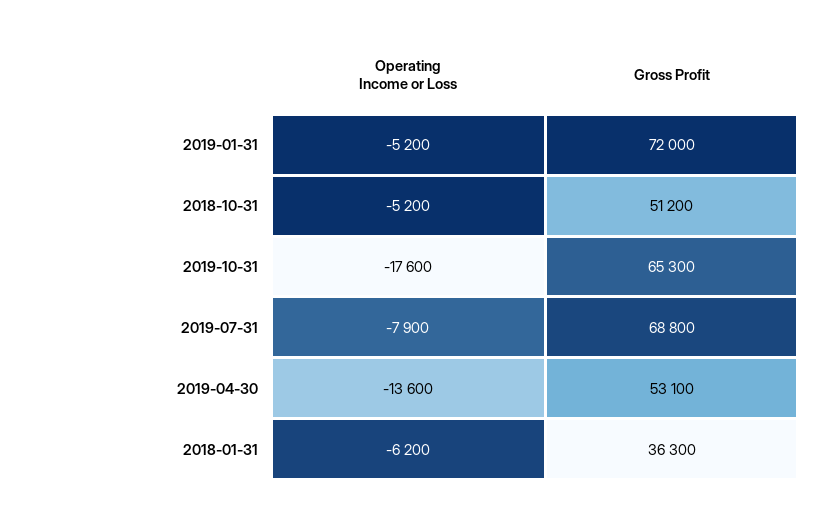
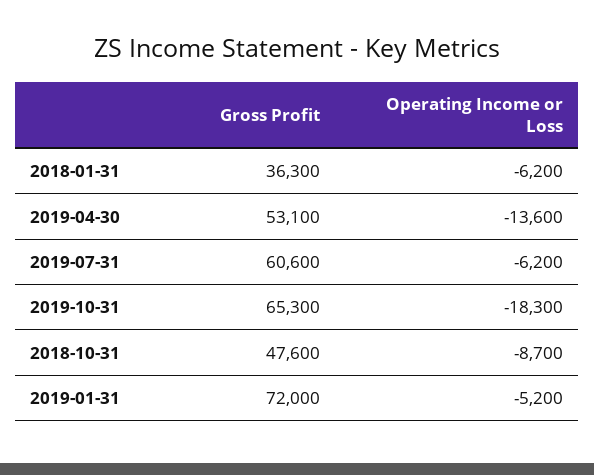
  {
    "Operating Income or Loss": {
      "2019-01-31": -5200,
-     "2018-10-31": -5200,
+     "2018-10-31": -8700,
-     "2019-10-31": -17600,
+     "2019-10-31": -18300,
-     "2019-07-31": -7900,
+     "2019-07-31": -6200,
      "2019-04-30": -13600,
      "2018-01-31": -6200
    },
    "Gross Profit": {
      "2019-01-31": 72000,
-     "2018-10-31": 51200,
+     "2018-10-31": 47600,
      "2019-10-31": 65300,
-     "2019-07-31": 68800,
+     "2019-07-31": 60600,
      "2019-04-30": 53100,
      "2018-01-31": 36300
    }
  }

